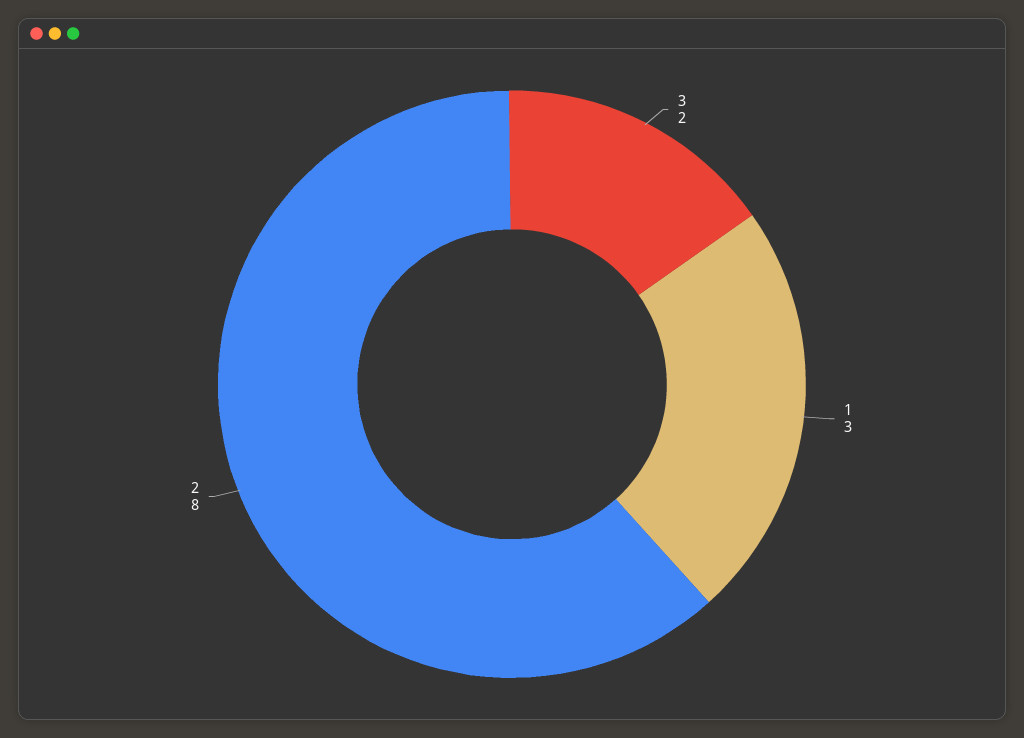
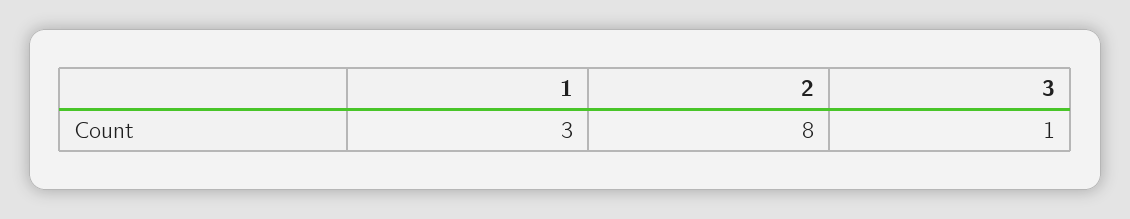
  {
-   "3": 2,
+   "3": 1,
    "1": 3,
    "2": 8
  }

